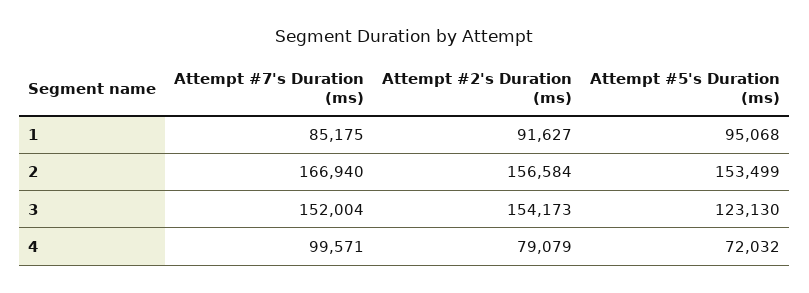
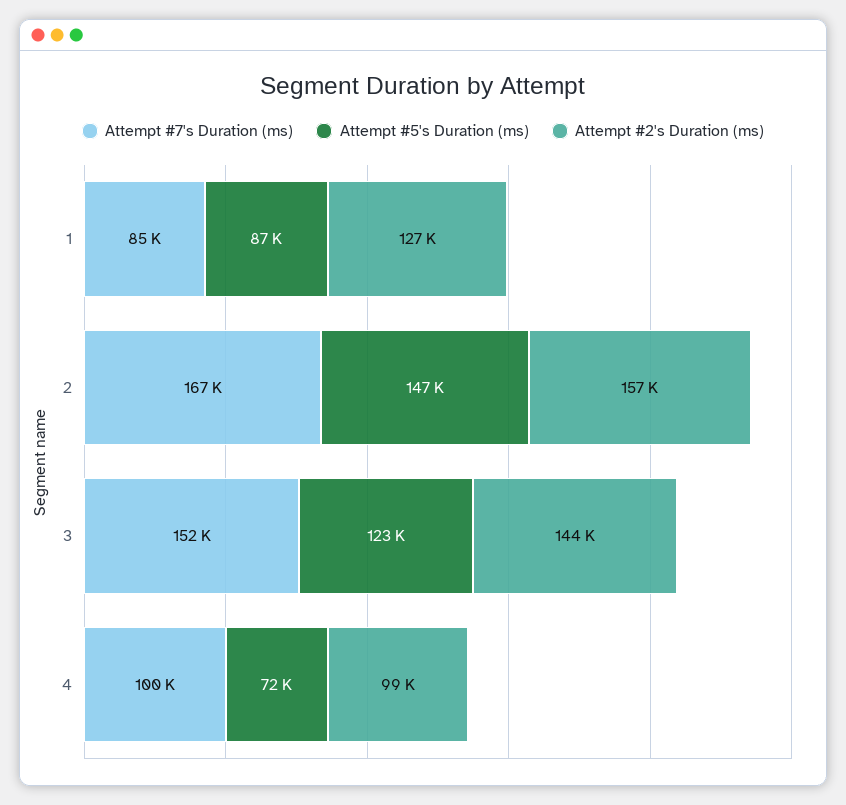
  {
    "Attempt #7's Duration (ms)": {
      "1": 85175,
      "2": 166940,
      "3": 152004,
      "4": 99571
    },
    "Attempt #2's Duration (ms)": {
-     "1": 91627,
+     "1": 127000,
      "2": 156584,
-     "3": 154173,
+     "3": 144000,
-     "4": 79079
+     "4": 99000
    },
    "Attempt #5's Duration (ms)": {
-     "1": 95068,
+     "1": 87000,
-     "2": 153499,
+     "2": 147000,
      "3": 123130,
      "4": 72032
    }
  }

